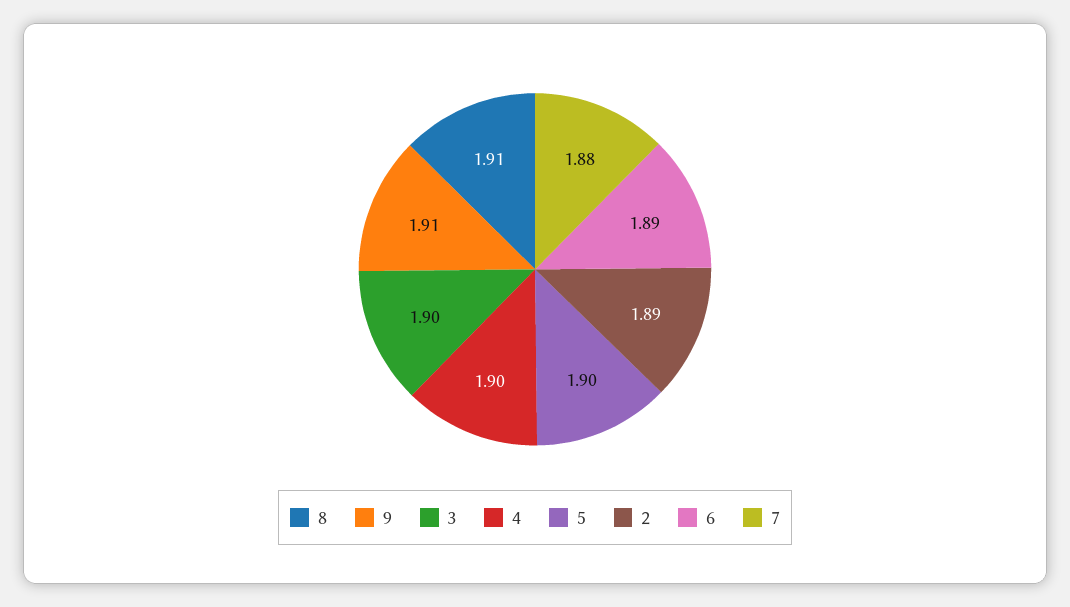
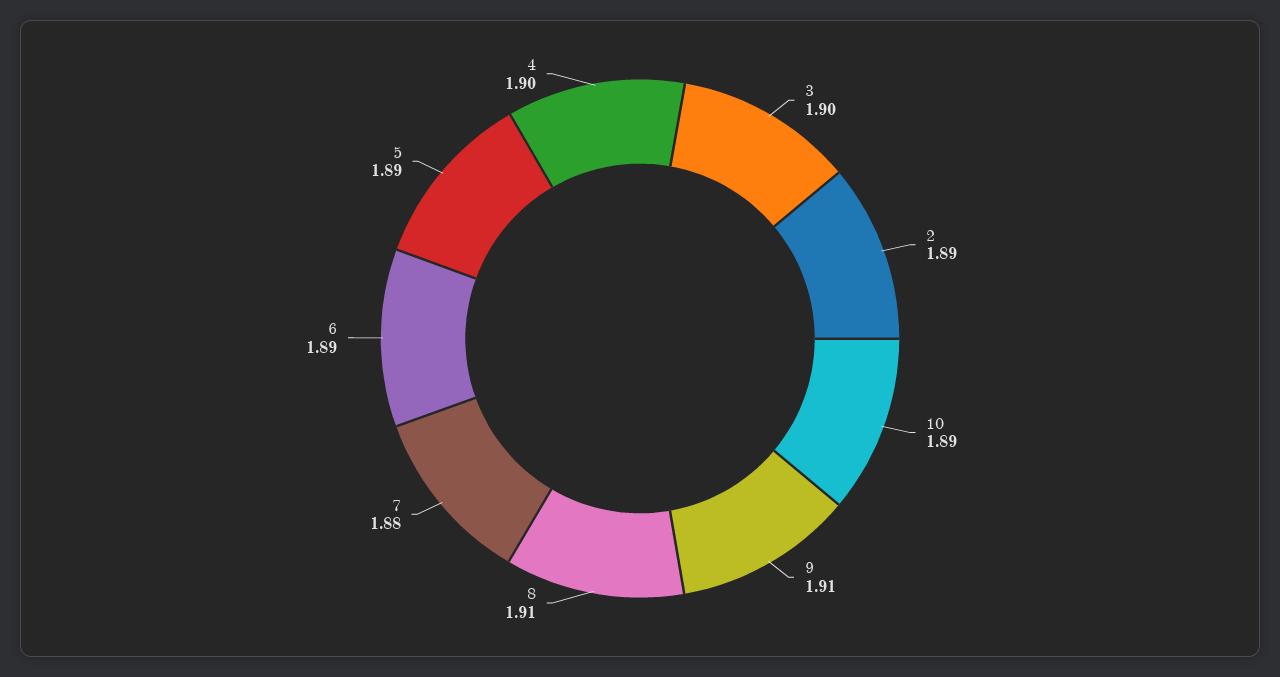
  {
    "8": 1.91,
    "9": 1.91,
    "3": 1.9,
    "4": 1.9,
-   "5": 1.9,
+   "5": 1.89,
    "2": 1.89,
    "6": 1.89,
-   "7": 1.88
+   "7": 1.88,
+   "10": 1.89
  }

